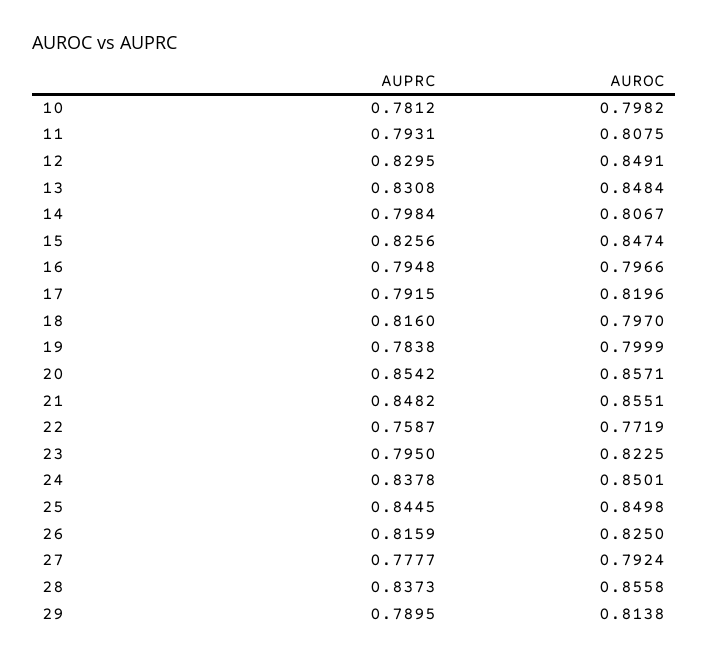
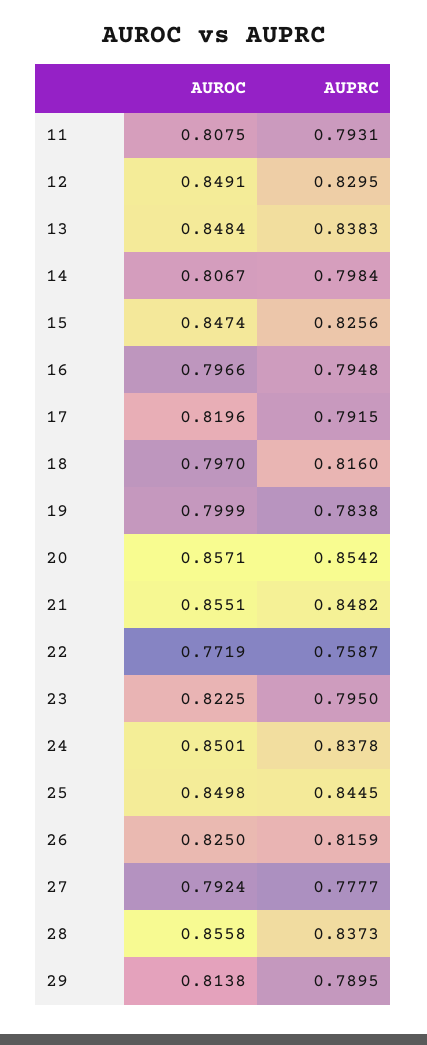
  {
    "AUPRC": {
-     "10": 0.7812,
      "11": 0.7931,
      "12": 0.8295,
-     "13": 0.8308,
+     "13": 0.8383,
      "14": 0.7984,
      "15": 0.8256,
      "16": 0.7948,
      "17": 0.7915,
      "18": 0.816,
      "19": 0.7838,
      "20": 0.8542,
      "21": 0.8482,
      "22": 0.7587,
      "23": 0.795,
      "24": 0.8378,
      "25": 0.8445,
      "26": 0.8159,
      "27": 0.7777,
      "28": 0.8373,
      "29": 0.7895
    },
    "AUROC": {
-     "10": 0.7982,
      "11": 0.8075,
      "12": 0.8491,
      "13": 0.8484,
      "14": 0.8067,
      "15": 0.8474,
      "16": 0.7966,
      "17": 0.8196,
      "18": 0.797,
      "19": 0.7999,
      "20": 0.8571,
      "21": 0.8551,
      "22": 0.7719,
      "23": 0.8225,
      "24": 0.8501,
      "25": 0.8498,
      "26": 0.825,
      "27": 0.7924,
      "28": 0.8558,
      "29": 0.8138
    }
  }

